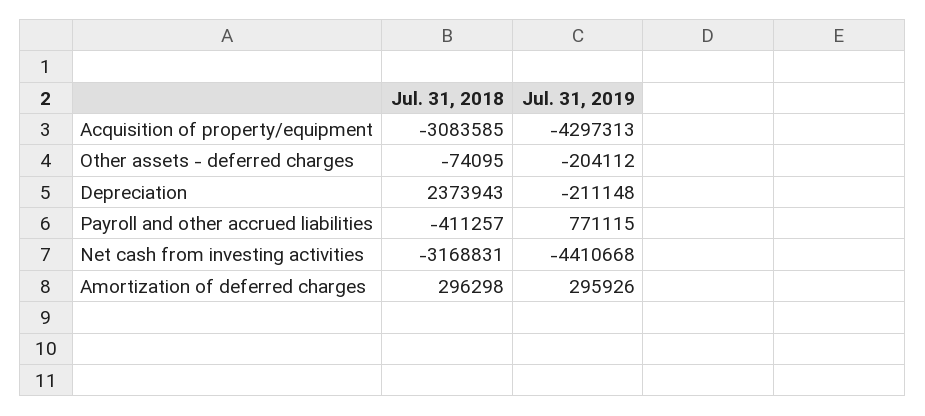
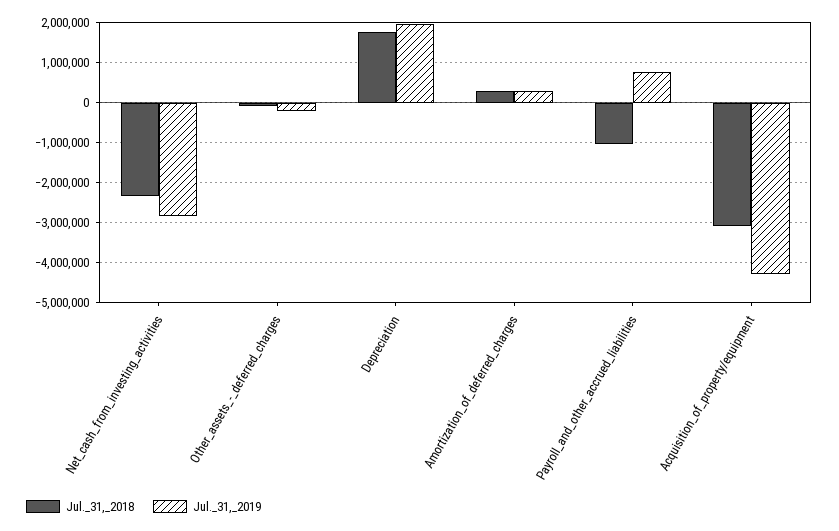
  {
    "Jul. 31, 2018": {
      "Acquisition of property/equipment": -3083585,
      "Other assets - deferred charges": -74095,
-     "Depreciation": 2373943,
+     "Depreciation": 1800000,
-     "Payroll and other accrued liabilities": -411257,
+     "Payroll and other accrued liabilities": -1000000,
-     "Net cash from investing activities": -3168831,
+     "Net cash from investing activities": -2400000,
      "Amortization of deferred charges": 296298
    },
    "Jul. 31, 2019": {
      "Acquisition of property/equipment": -4297313,
      "Other assets - deferred charges": -204112,
-     "Depreciation": -211148,
+     "Depreciation": 2000000,
      "Payroll and other accrued liabilities": 771115,
-     "Net cash from investing activities": -4410668,
+     "Net cash from investing activities": -2800000,
      "Amortization of deferred charges": 295926
    }
  }

